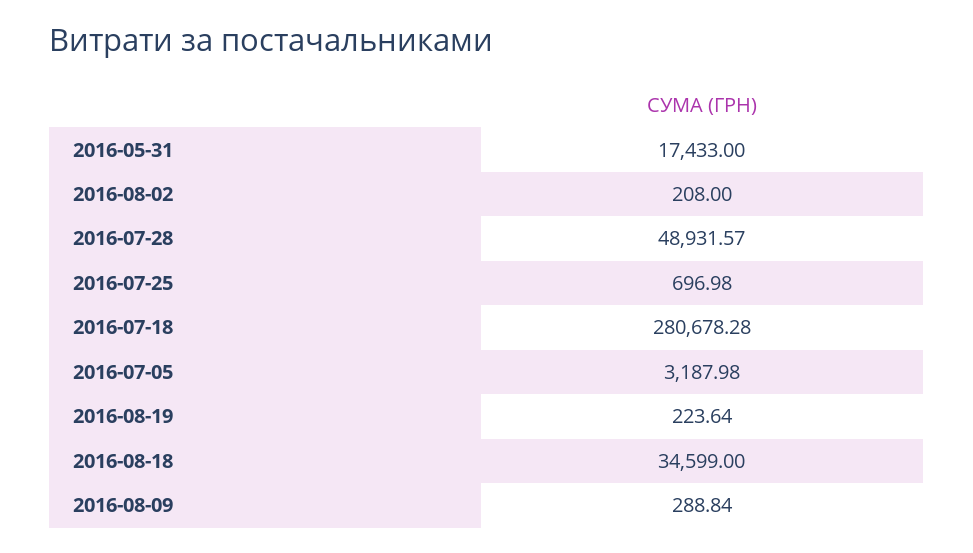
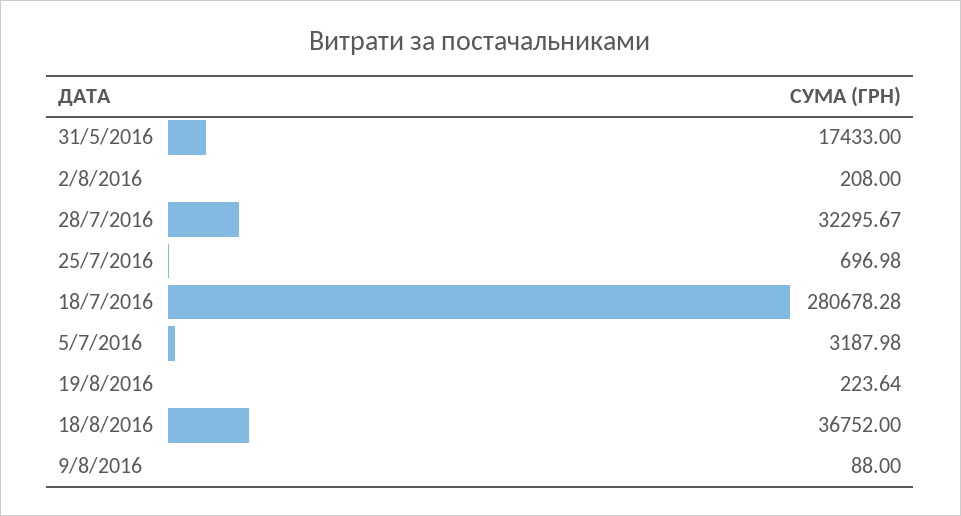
  {
    "2016-05-31": 17433,
    "2016-08-02": 208,
-   "2016-07-28": 48931.57,
+   "2016-07-28": 32295.67,
    "2016-07-25": 696.98,
    "2016-07-18": 280678.28,
    "2016-07-05": 3187.98,
    "2016-08-19": 223.64,
-   "2016-08-18": 34599,
+   "2016-08-18": 36752,
-   "2016-08-09": 288.84
+   "2016-08-09": 88
  }

